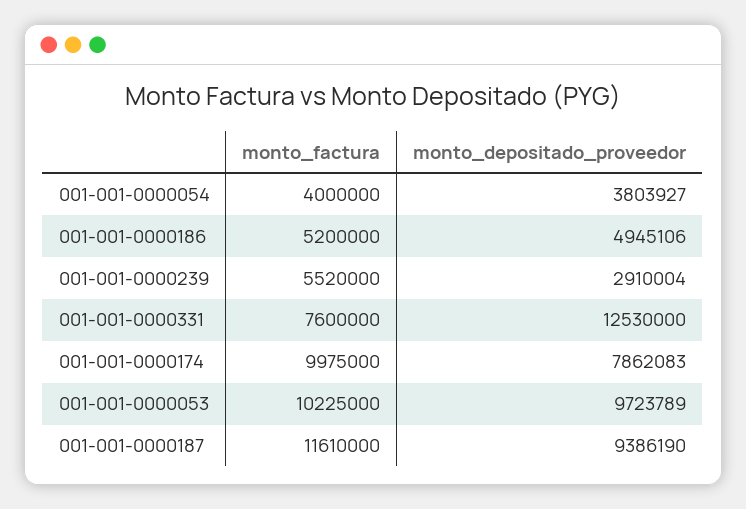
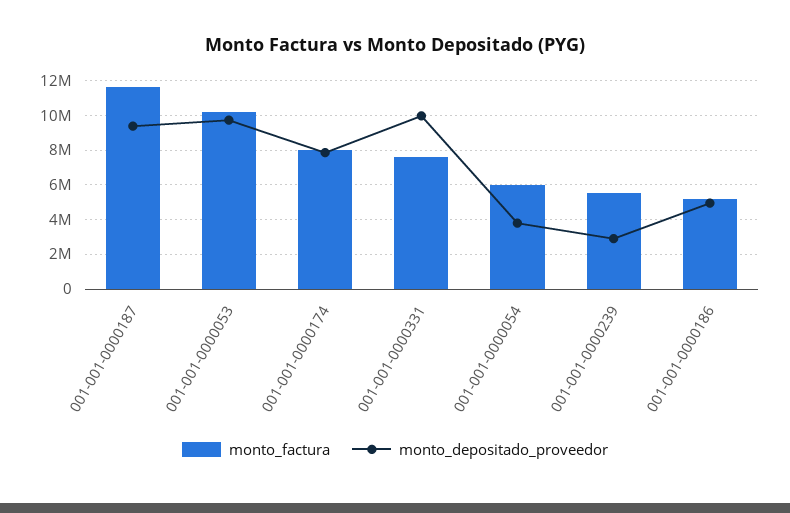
  {
    "monto_factura": {
-     "001-001-0000054": 4000000,
+     "001-001-0000054": 6000000,
      "001-001-0000186": 5200000,
      "001-001-0000239": 5520000,
      "001-001-0000331": 7600000,
-     "001-001-0000174": 9975000,
+     "001-001-0000174": 8000000,
      "001-001-0000053": 10225000,
      "001-001-0000187": 11610000
    },
    "monto_depositado_proveedor": {
      "001-001-0000054": 3803927,
      "001-001-0000186": 4945106,
      "001-001-0000239": 2910004,
-     "001-001-0000331": 12530000,
+     "001-001-0000331": 10000000,
      "001-001-0000174": 7862083,
      "001-001-0000053": 9723789,
      "001-001-0000187": 9386190
    }
  }

